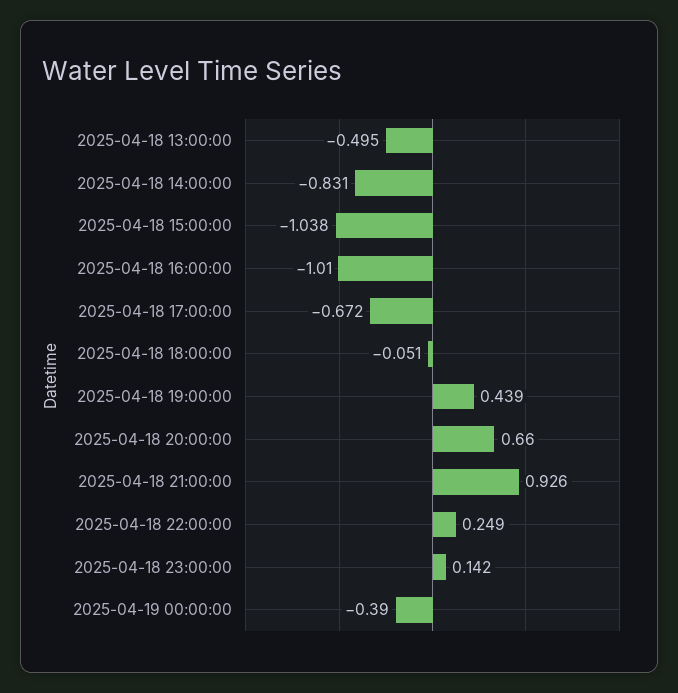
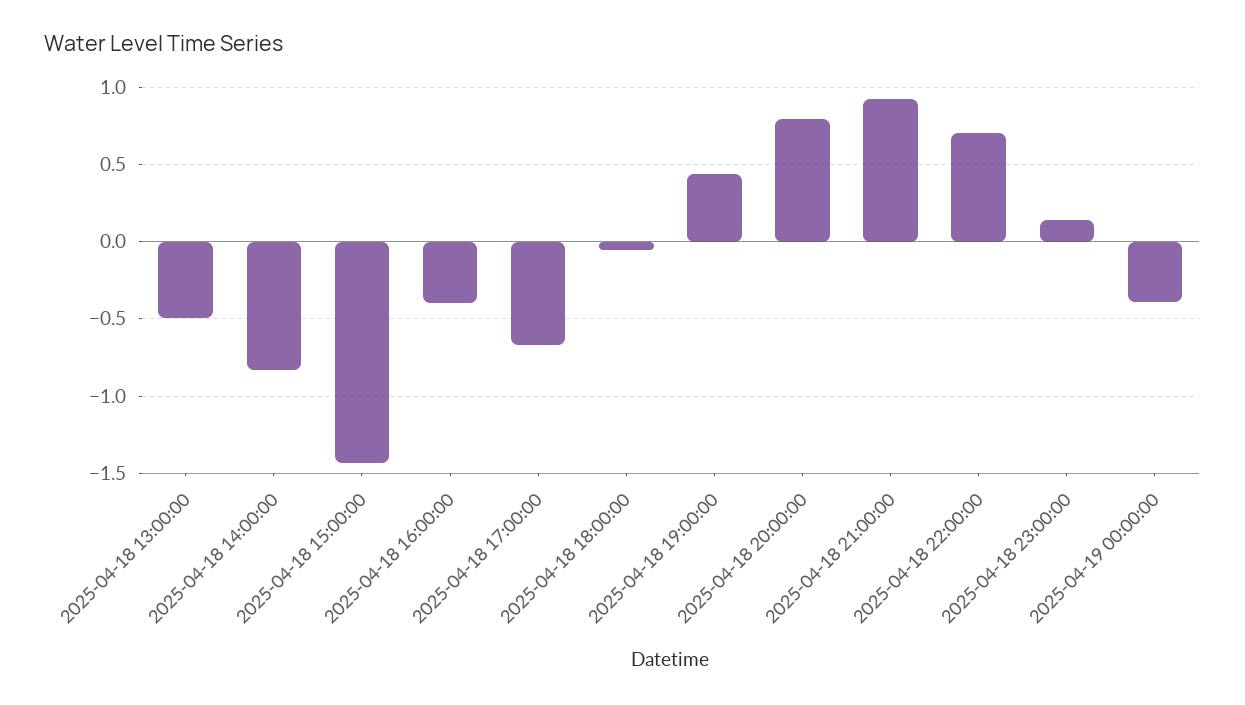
  {
    "2025-04-18 13:00:00": -0.495,
    "2025-04-18 14:00:00": -0.831,
-   "2025-04-18 15:00:00": -1.038,
+   "2025-04-18 15:00:00": -1.45,
-   "2025-04-18 16:00:00": -1.01,
+   "2025-04-18 16:00:00": -0.4,
    "2025-04-18 17:00:00": -0.672,
    "2025-04-18 18:00:00": -0.051,
    "2025-04-18 19:00:00": 0.439,
-   "2025-04-18 20:00:00": 0.66,
+   "2025-04-18 20:00:00": 0.8,
    "2025-04-18 21:00:00": 0.926,
-   "2025-04-18 22:00:00": 0.249,
+   "2025-04-18 22:00:00": 0.7,
    "2025-04-18 23:00:00": 0.142,
    "2025-04-19 00:00:00": -0.39
  }

